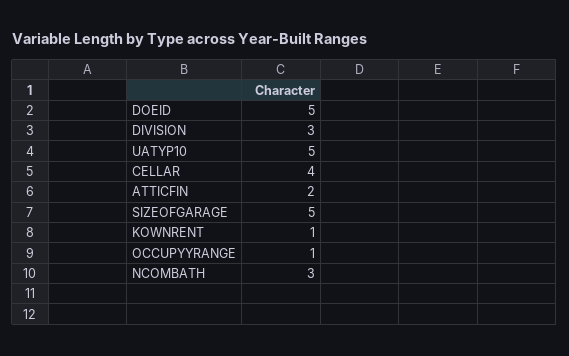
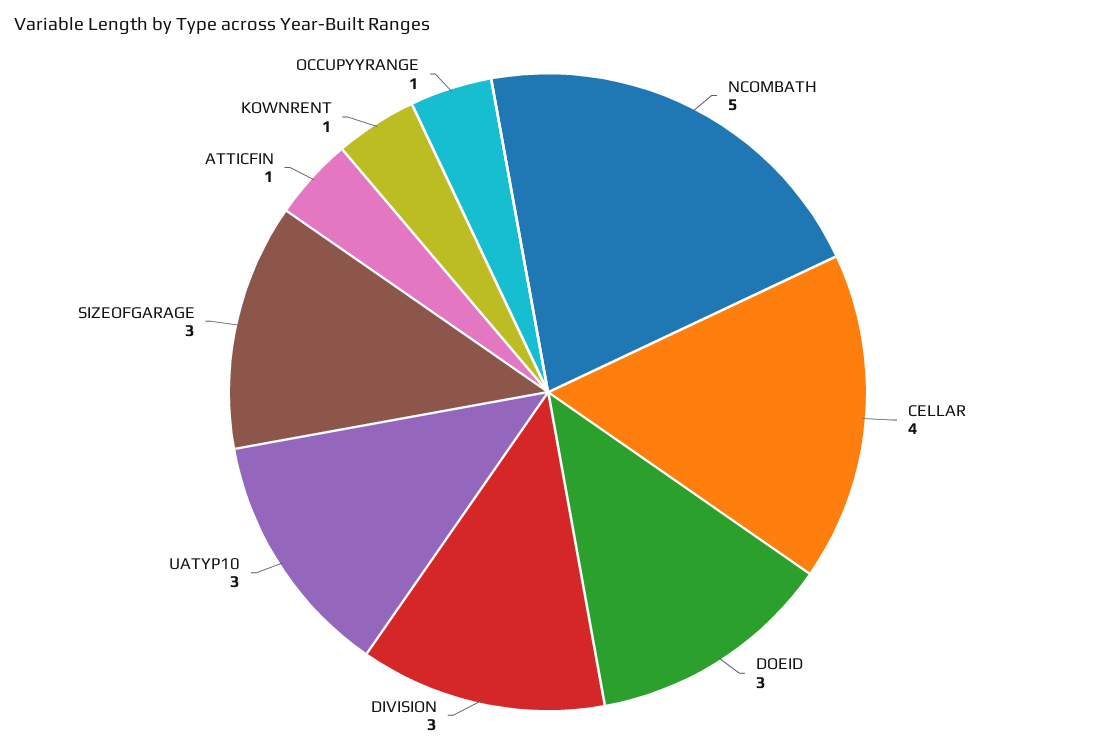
  {
-   "DOEID": 5,
+   "DOEID": 3,
    "DIVISION": 3,
-   "UATYP10": 5,
+   "UATYP10": 3,
    "CELLAR": 4,
-   "ATTICFIN": 2,
+   "ATTICFIN": 1,
-   "SIZEOFGARAGE": 5,
+   "SIZEOFGARAGE": 3,
    "KOWNRENT": 1,
    "OCCUPYYRANGE": 1,
-   "NCOMBATH": 3
+   "NCOMBATH": 5
  }

